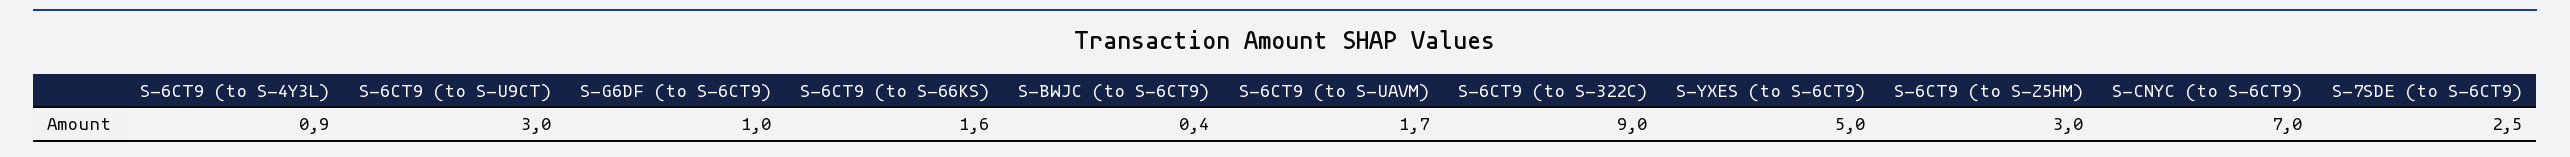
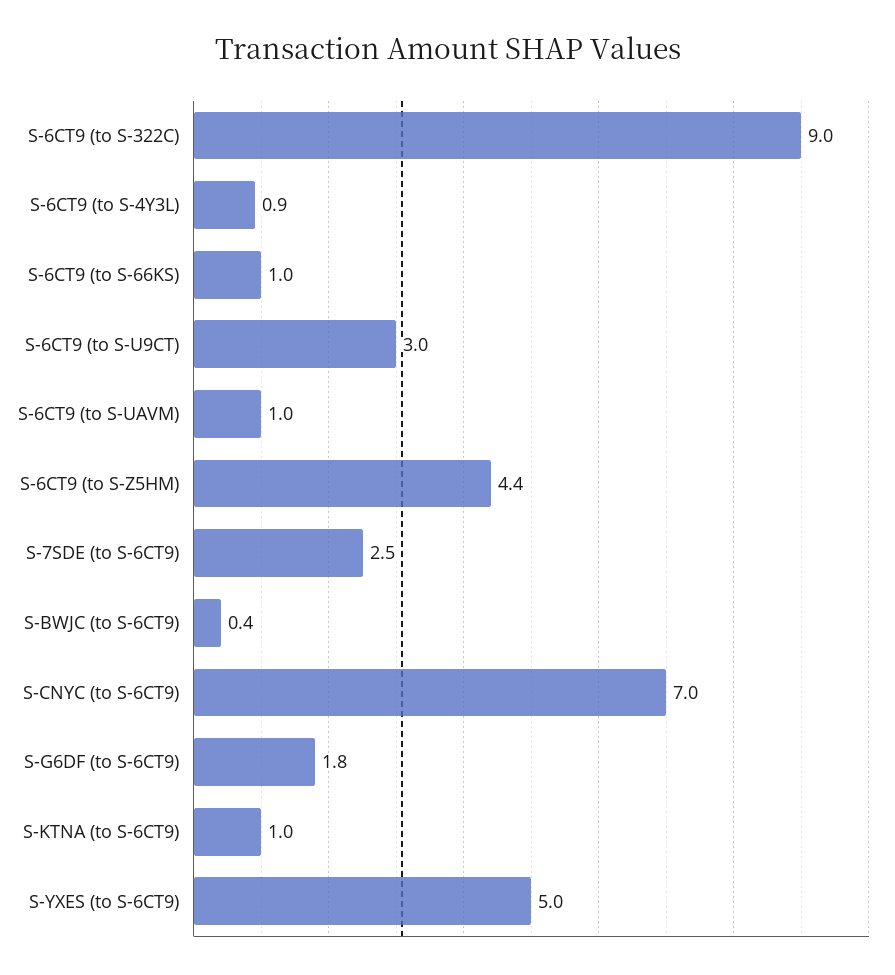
  {
    "S-6CT9 (to S-4Y3L)": 0.9,
    "S-6CT9 (to S-U9CT)": 3,
-   "S-G6DF (to S-6CT9)": 1,
+   "S-G6DF (to S-6CT9)": 1.8,
-   "S-6CT9 (to S-66KS)": 1.6,
+   "S-6CT9 (to S-66KS)": 1,
    "S-BWJC (to S-6CT9)": 0.4,
-   "S-6CT9 (to S-UAVM)": 1.7,
+   "S-6CT9 (to S-UAVM)": 1,
    "S-6CT9 (to S-322C)": 9,
    "S-YXES (to S-6CT9)": 5,
-   "S-6CT9 (to S-Z5HM)": 3,
+   "S-6CT9 (to S-Z5HM)": 4.4,
    "S-CNYC (to S-6CT9)": 7,
-   "S-7SDE (to S-6CT9)": 2.5
+   "S-7SDE (to S-6CT9)": 2.5,
+   "S-KTNA (to S-6CT9)": 1
  }

